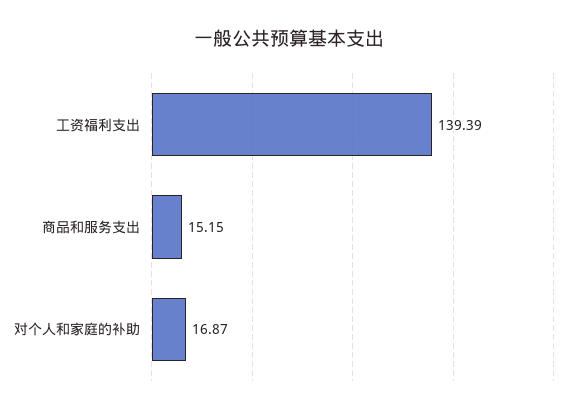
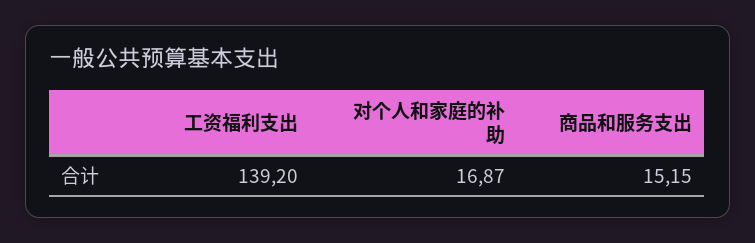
  {
-   "工资福利支出": 139.39,
+   "工资福利支出": 139.2,
    "商品和服务支出": 15.15,
    "对个人和家庭的补助": 16.87
  }

